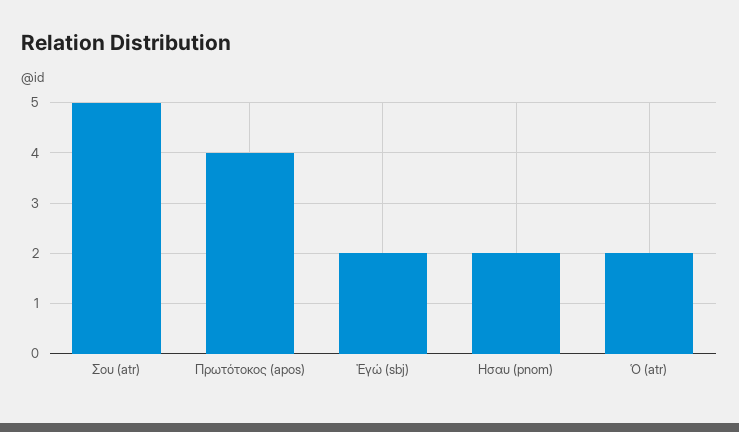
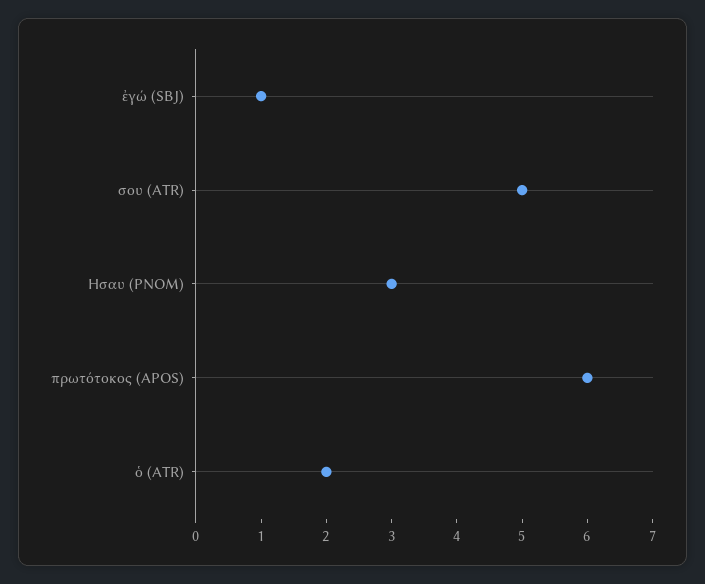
  {
    "Σου (atr)": 5,
-   "Πρωτότοκος (apos)": 4,
+   "Πρωτότοκος (apos)": 6,
-   "Ἐγώ (sbj)": 2,
+   "Ἐγώ (sbj)": 1,
-   "Ησαυ (pnom)": 2,
+   "Ησαυ (pnom)": 3,
    "Ὁ (atr)": 2
  }

